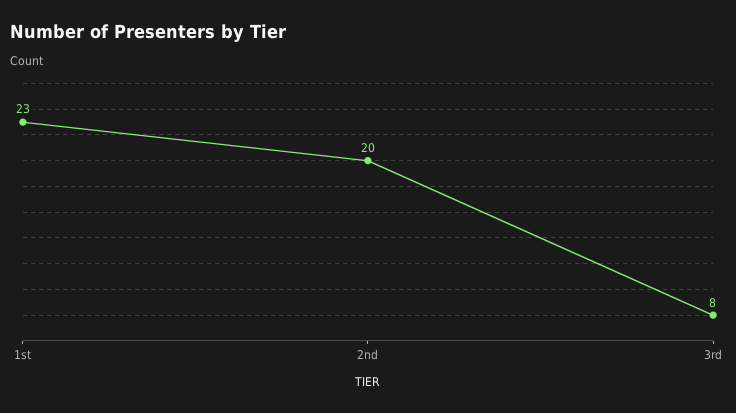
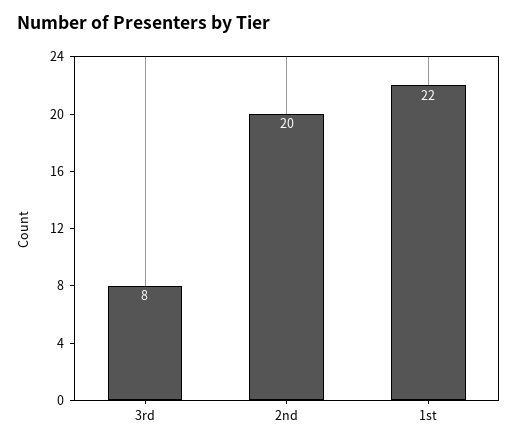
  {
-   "1st": 23,
+   "1st": 22,
    "2nd": 20,
    "3rd": 8
  }

